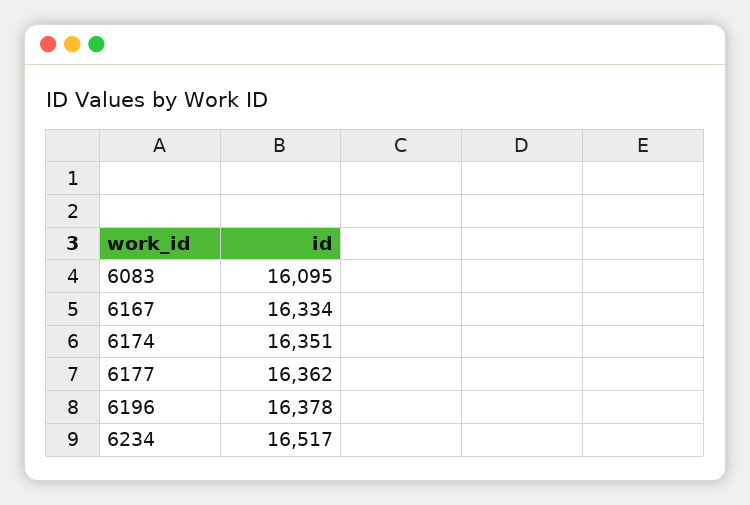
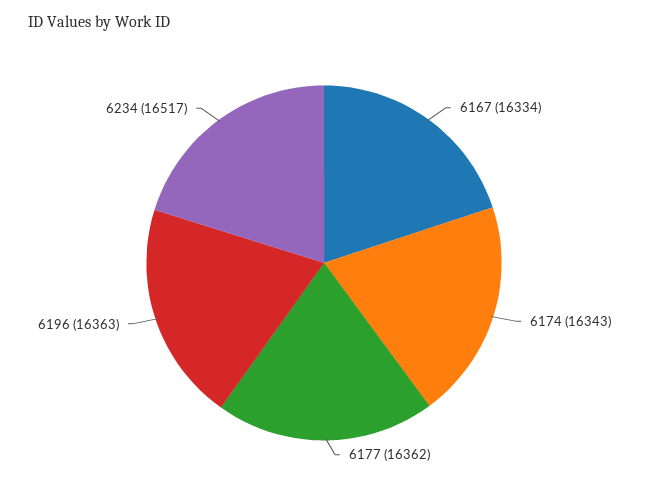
  {
-   "6083": 16095,
    "6167": 16334,
-   "6174": 16351,
+   "6174": 16343,
    "6177": 16362,
-   "6196": 16378,
+   "6196": 16363,
    "6234": 16517
  }

